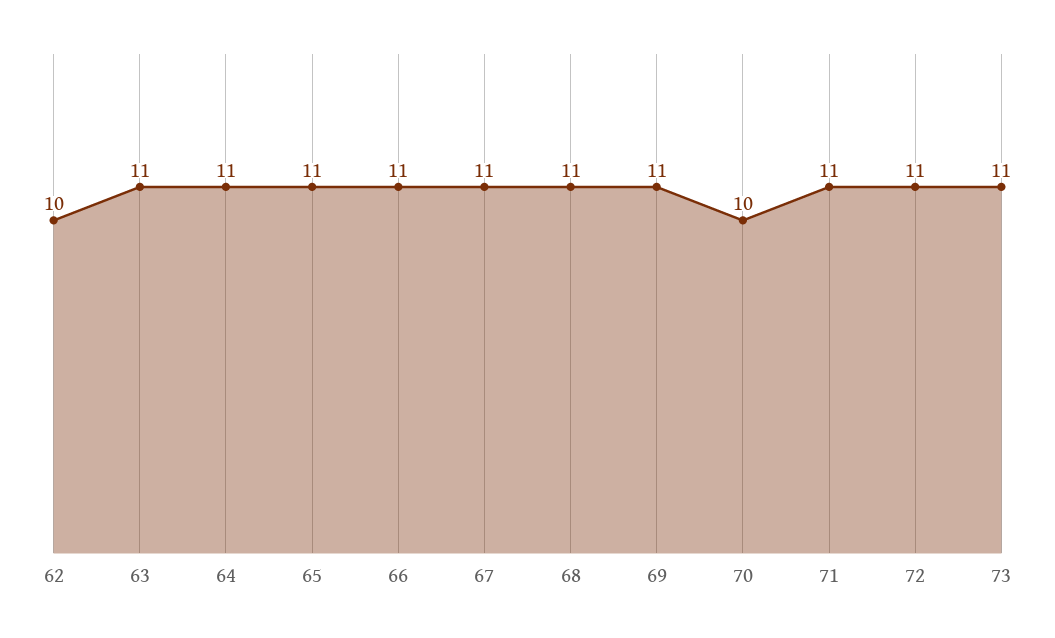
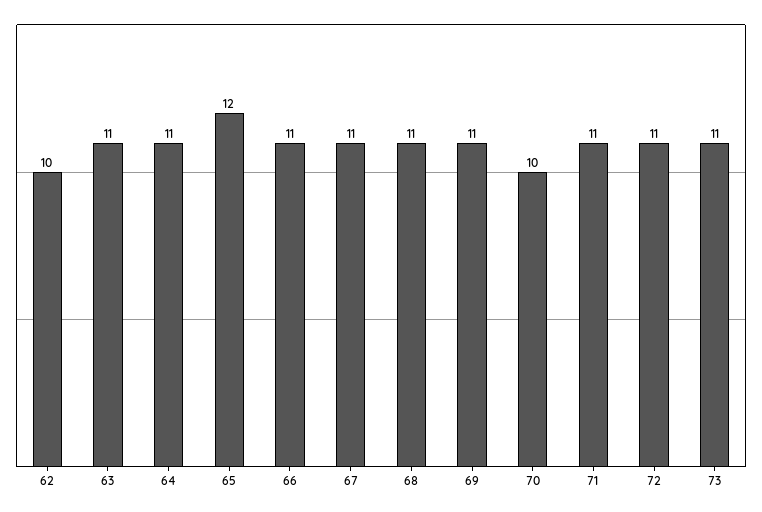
  {
    "62": 10,
    "63": 11,
    "64": 11,
-   "65": 11,
+   "65": 12,
    "66": 11,
    "67": 11,
    "68": 11,
    "69": 11,
    "70": 10,
    "71": 11,
    "72": 11,
    "73": 11
  }

